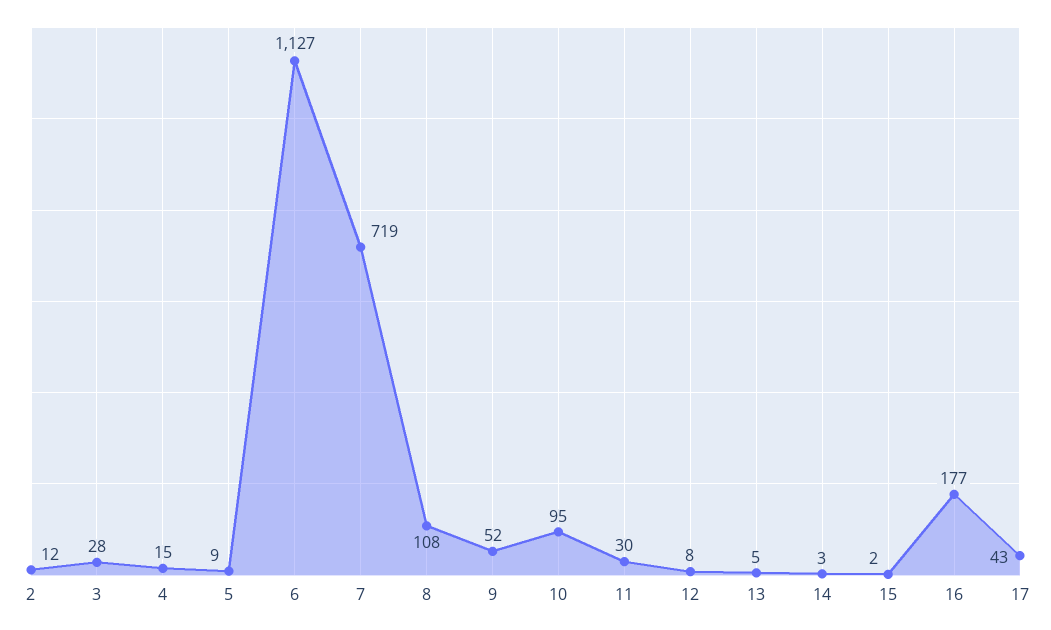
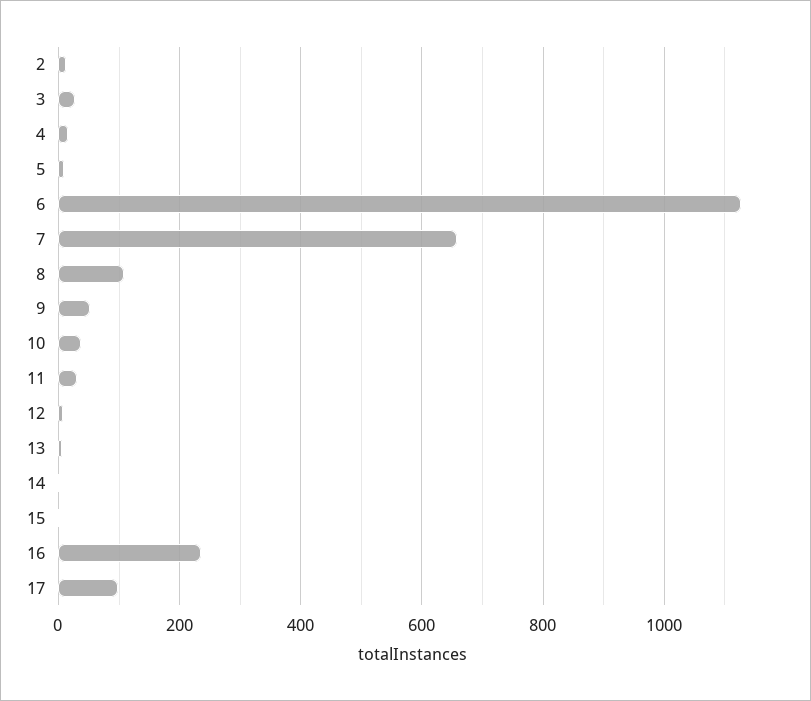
  {
    "2": 12,
    "3": 28,
    "4": 15,
    "5": 9,
    "6": 1127,
-   "7": 719,
+   "7": 660,
    "8": 108,
    "9": 52,
-   "10": 95,
+   "10": 40,
    "11": 30,
    "12": 8,
    "13": 5,
    "14": 3,
    "15": 2,
-   "16": 177,
+   "16": 240,
-   "17": 43
+   "17": 100
  }

